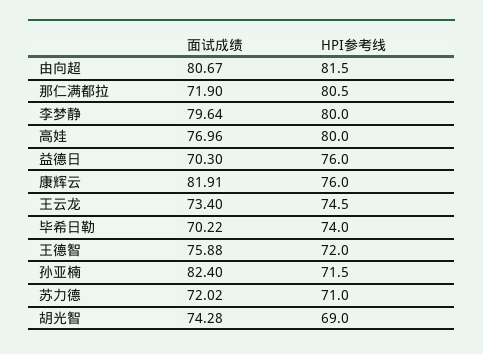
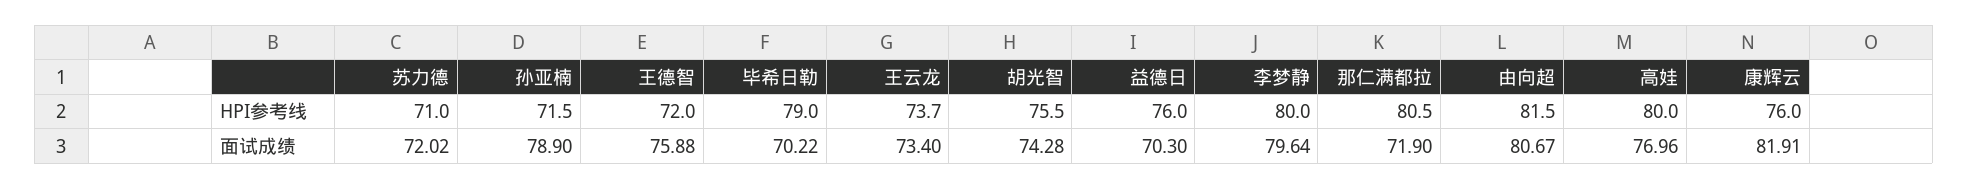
  {
    "面试成绩": {
      "由向超": 80.67,
      "那仁满都拉": 71.9,
      "李梦静": 79.64,
      "高娃": 76.96,
      "益德日": 70.3,
      "康辉云": 81.91,
      "王云龙": 73.4,
      "毕希日勒": 70.22,
      "王德智": 75.88,
-     "孙亚楠": 82.4,
+     "孙亚楠": 78.9,
      "苏力德": 72.02,
      "胡光智": 74.28
    },
    "HPI参考线": {
      "由向超": 81.5,
      "那仁满都拉": 80.5,
      "李梦静": 80,
      "高娃": 80,
      "益德日": 76,
      "康辉云": 76,
-     "王云龙": 74.5,
+     "王云龙": 73.7,
-     "毕希日勒": 74,
+     "毕希日勒": 79,
      "王德智": 72,
      "孙亚楠": 71.5,
      "苏力德": 71,
-     "胡光智": 69
+     "胡光智": 75.5
    }
  }

